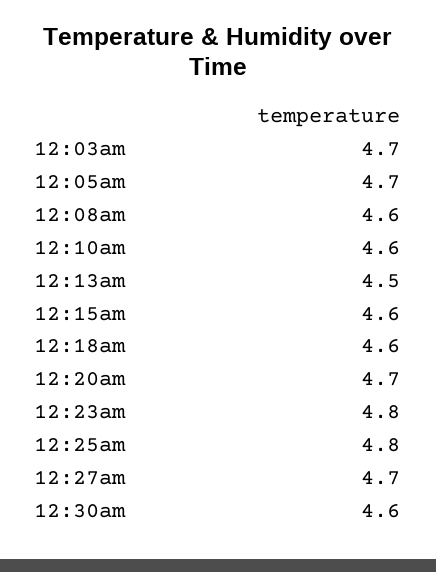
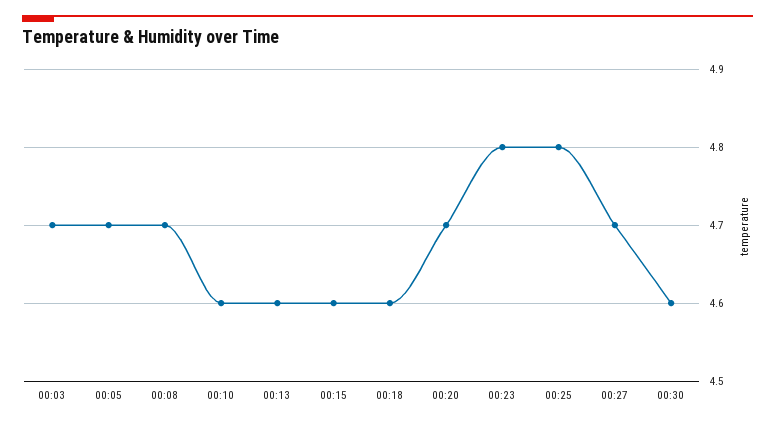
  {
    "12:03am": 4.7,
    "12:05am": 4.7,
-   "12:08am": 4.6,
+   "12:08am": 4.7,
    "12:10am": 4.6,
-   "12:13am": 4.5,
+   "12:13am": 4.6,
    "12:15am": 4.6,
    "12:18am": 4.6,
    "12:20am": 4.7,
    "12:23am": 4.8,
    "12:25am": 4.8,
    "12:27am": 4.7,
    "12:30am": 4.6
  }

